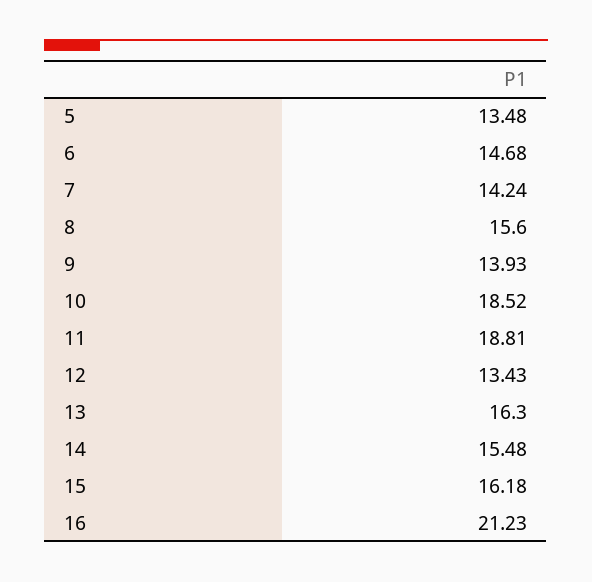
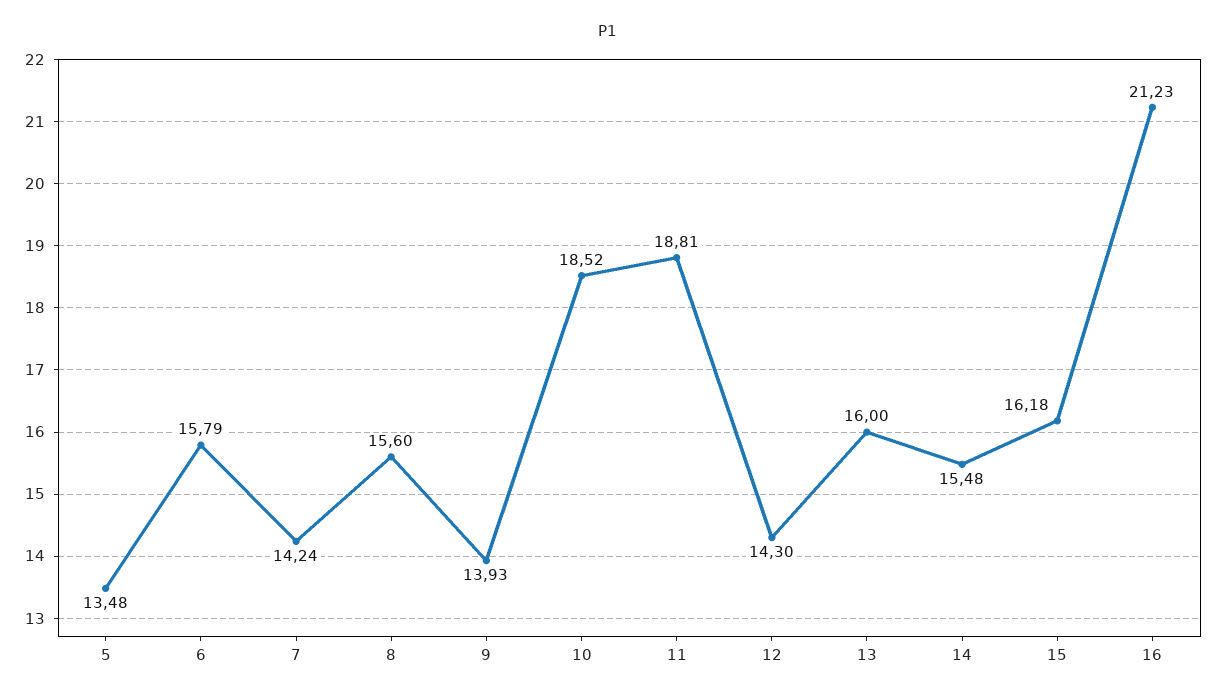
  {
    "5": 13.48,
-   "6": 14.68,
+   "6": 15.79,
    "7": 14.24,
    "8": 15.6,
    "9": 13.93,
    "10": 18.52,
    "11": 18.81,
-   "12": 13.43,
+   "12": 14.3,
-   "13": 16.3,
+   "13": 16,
    "14": 15.48,
    "15": 16.18,
    "16": 21.23
  }

